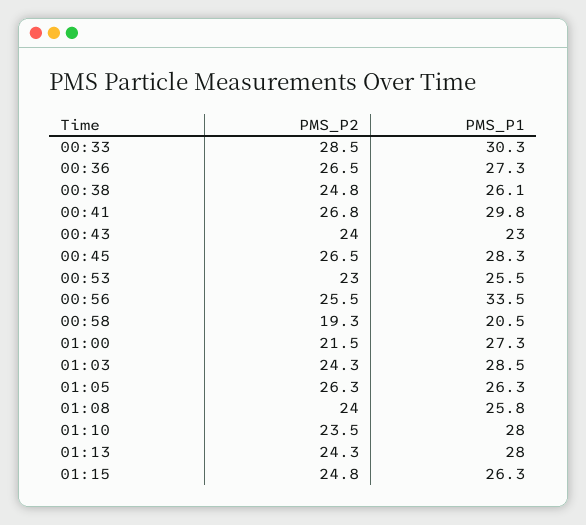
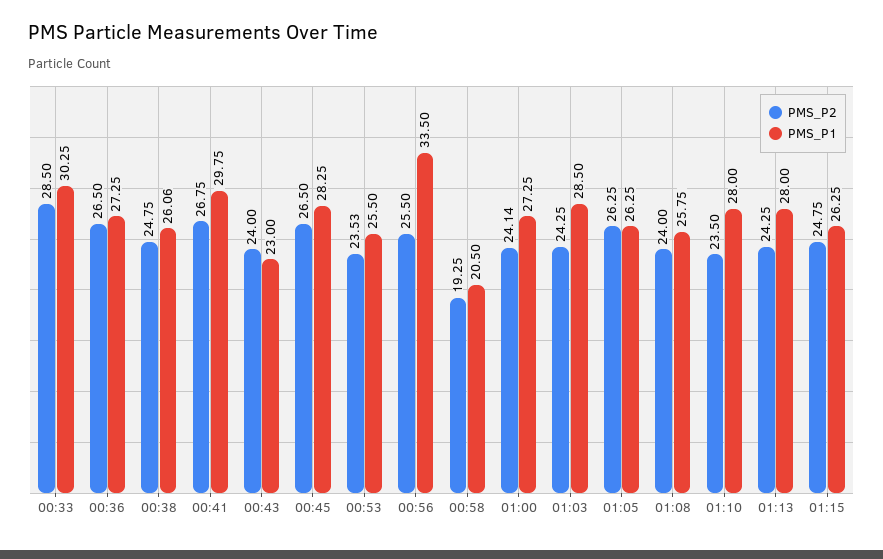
  {
    "PMS_P2": {
      "00:33": 28.5,
      "00:36": 26.5,
      "00:38": 24.75,
      "00:41": 26.75,
      "00:43": 24,
      "00:45": 26.5,
-     "00:53": 23,
+     "00:53": 23.53,
      "00:56": 25.5,
      "00:58": 19.25,
-     "01:00": 21.5,
+     "01:00": 24.14,
      "01:03": 24.25,
      "01:05": 26.25,
      "01:08": 24,
      "01:10": 23.5,
      "01:13": 24.25,
      "01:15": 24.75
    },
    "PMS_P1": {
      "00:33": 30.25,
      "00:36": 27.25,
      "00:38": 26.06,
      "00:41": 29.75,
      "00:43": 23,
      "00:45": 28.25,
      "00:53": 25.5,
      "00:56": 33.5,
      "00:58": 20.5,
      "01:00": 27.25,
      "01:03": 28.5,
      "01:05": 26.25,
      "01:08": 25.75,
      "01:10": 28,
      "01:13": 28,
      "01:15": 26.25
    }
  }

